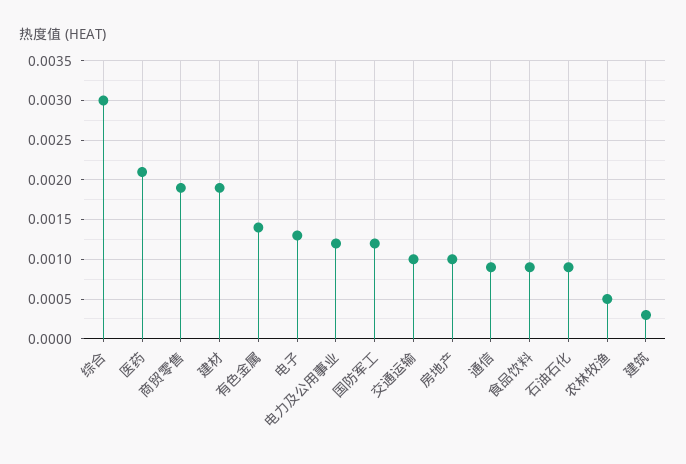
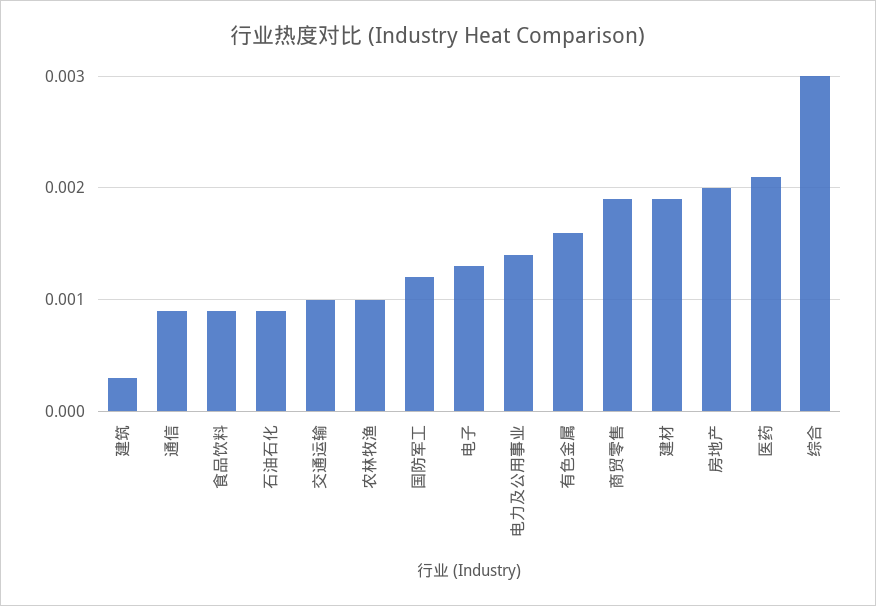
  {
    "综合": 0.003,
    "医药": 0.0021,
    "商贸零售": 0.0019,
    "建材": 0.0019,
-   "有色金属": 0.0014,
+   "有色金属": 0.0016,
    "电子": 0.0013,
-   "电力及公用事业": 0.0012,
+   "电力及公用事业": 0.0014,
    "国防军工": 0.0012,
    "交通运输": 0.001,
-   "房地产": 0.001,
+   "房地产": 0.002,
    "通信": 0.0009,
    "食品饮料": 0.0009,
    "石油石化": 0.0009,
-   "农林牧渔": 0.0005,
+   "农林牧渔": 0.001,
    "建筑": 0.0003
  }

